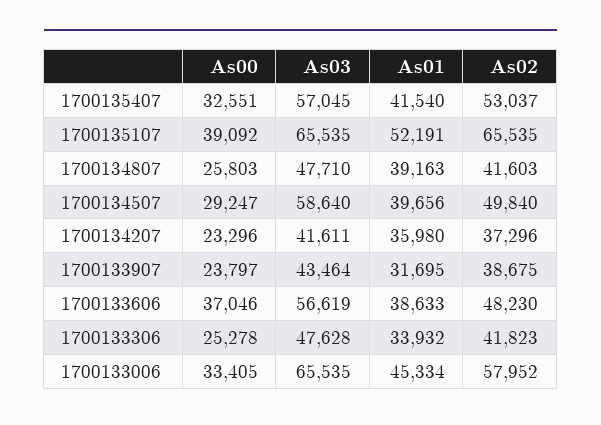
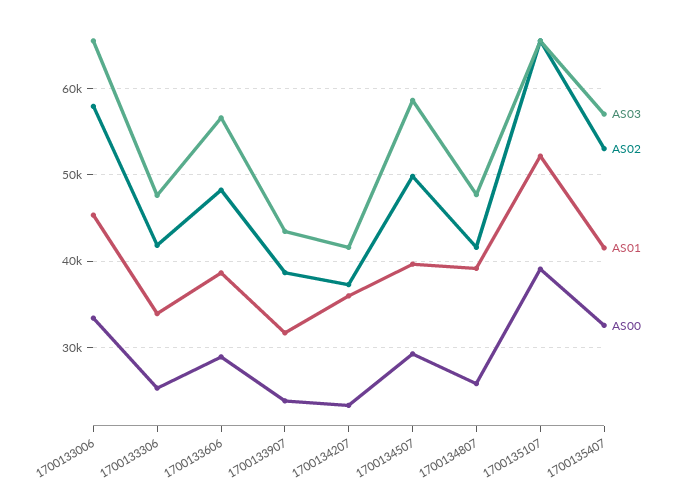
  {
    "As00": {
      "1700135407": 32551,
      "1700135107": 39092,
      "1700134807": 25803,
      "1700134507": 29247,
      "1700134207": 23296,
      "1700133907": 23797,
-     "1700133606": 37046,
+     "1700133606": 29000,
      "1700133306": 25278,
      "1700133006": 33405
    },
    "As03": {
      "1700135407": 57045,
      "1700135107": 65535,
      "1700134807": 47710,
      "1700134507": 58640,
      "1700134207": 41611,
      "1700133907": 43464,
      "1700133606": 56619,
      "1700133306": 47628,
      "1700133006": 65535
    },
    "As01": {
      "1700135407": 41540,
      "1700135107": 52191,
      "1700134807": 39163,
      "1700134507": 39656,
      "1700134207": 35980,
      "1700133907": 31695,
      "1700133606": 38633,
      "1700133306": 33932,
      "1700133006": 45334
    },
    "As02": {
      "1700135407": 53037,
      "1700135107": 65535,
      "1700134807": 41603,
      "1700134507": 49840,
      "1700134207": 37296,
      "1700133907": 38675,
      "1700133606": 48230,
      "1700133306": 41823,
      "1700133006": 57952
    }
  }

